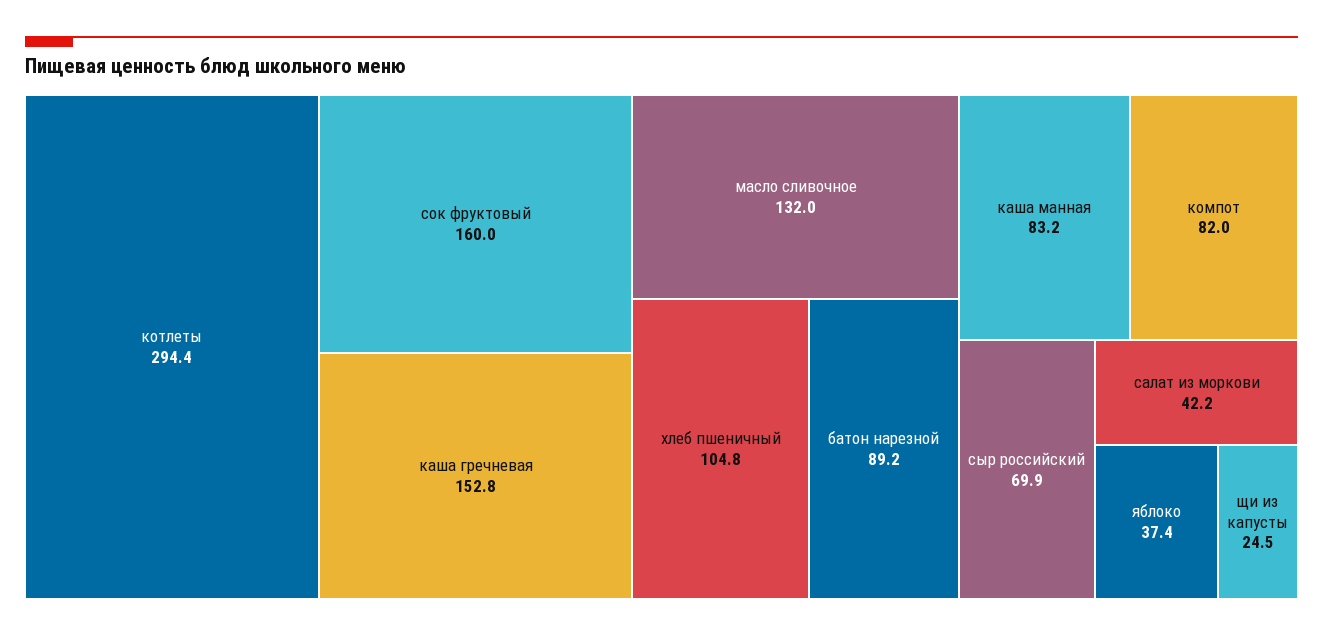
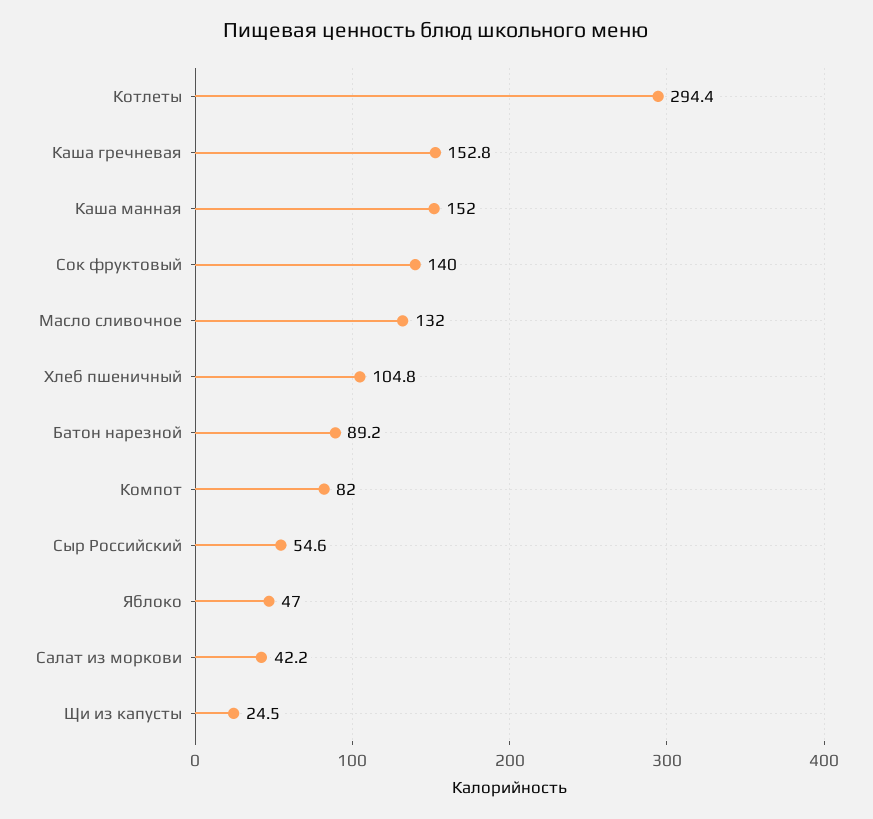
  {
    "котлеты": 294.4,
-   "сок фруктовый": 160,
+   "сок фруктовый": 140,
    "каша гречневая": 152.8,
    "масло сливочное": 132,
    "хлеб пшеничный": 104.8,
    "батон нарезной": 89.2,
-   "каша манная": 83.2,
+   "каша манная": 152,
    "компот": 82,
-   "сыр российский": 69.9,
+   "сыр российский": 54.6,
    "салат из моркови": 42.2,
-   "яблоко": 37.4,
+   "яблоко": 47,
    "щи из капусты": 24.5
  }

